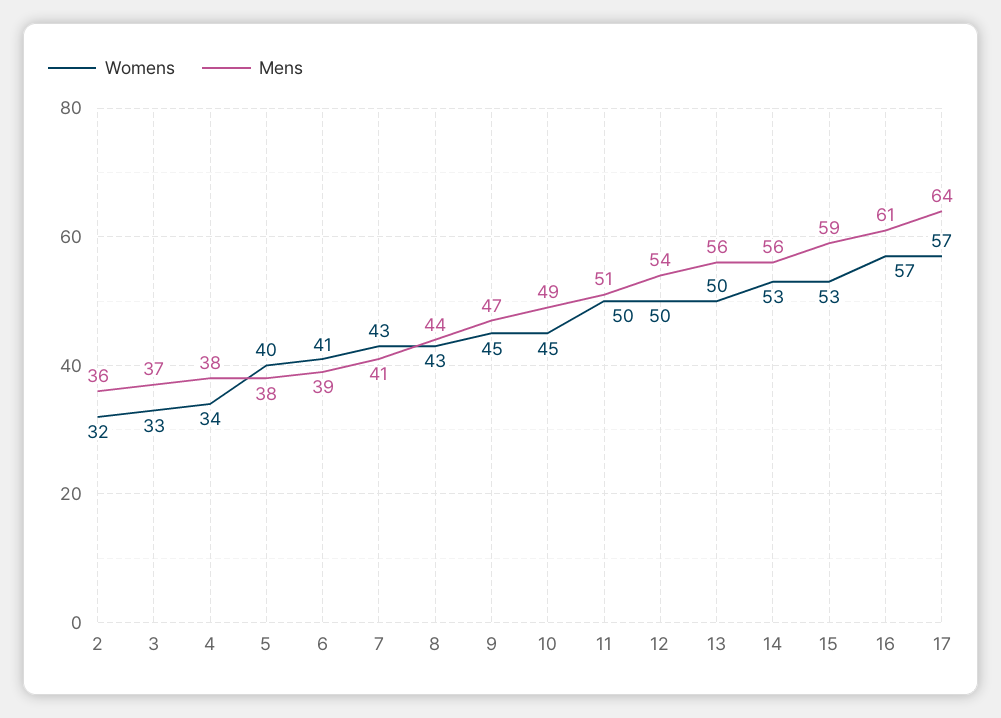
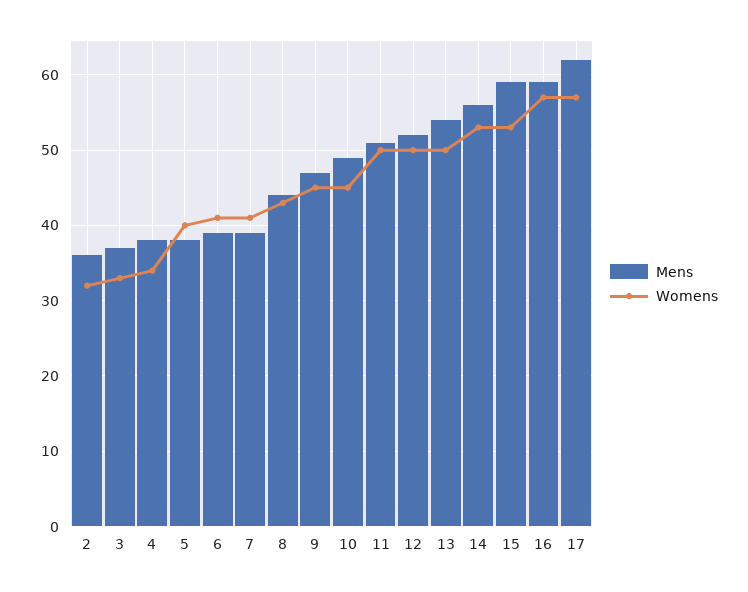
  {
    "Womens": {
      "2": 32,
      "3": 33,
      "4": 34,
      "5": 40,
      "6": 41,
-     "7": 43,
+     "7": 41,
      "8": 43,
      "9": 45,
      "10": 45,
      "11": 50,
      "12": 50,
      "13": 50,
      "14": 53,
      "15": 53,
      "16": 57,
      "17": 57
    },
    "Mens": {
      "2": 36,
      "3": 37,
      "4": 38,
      "5": 38,
      "6": 39,
-     "7": 41,
+     "7": 39,
      "8": 44,
      "9": 47,
      "10": 49,
      "11": 51,
-     "12": 54,
+     "12": 52,
-     "13": 56,
+     "13": 54,
      "14": 56,
      "15": 59,
-     "16": 61,
+     "16": 59,
-     "17": 64
+     "17": 62
    }
  }

